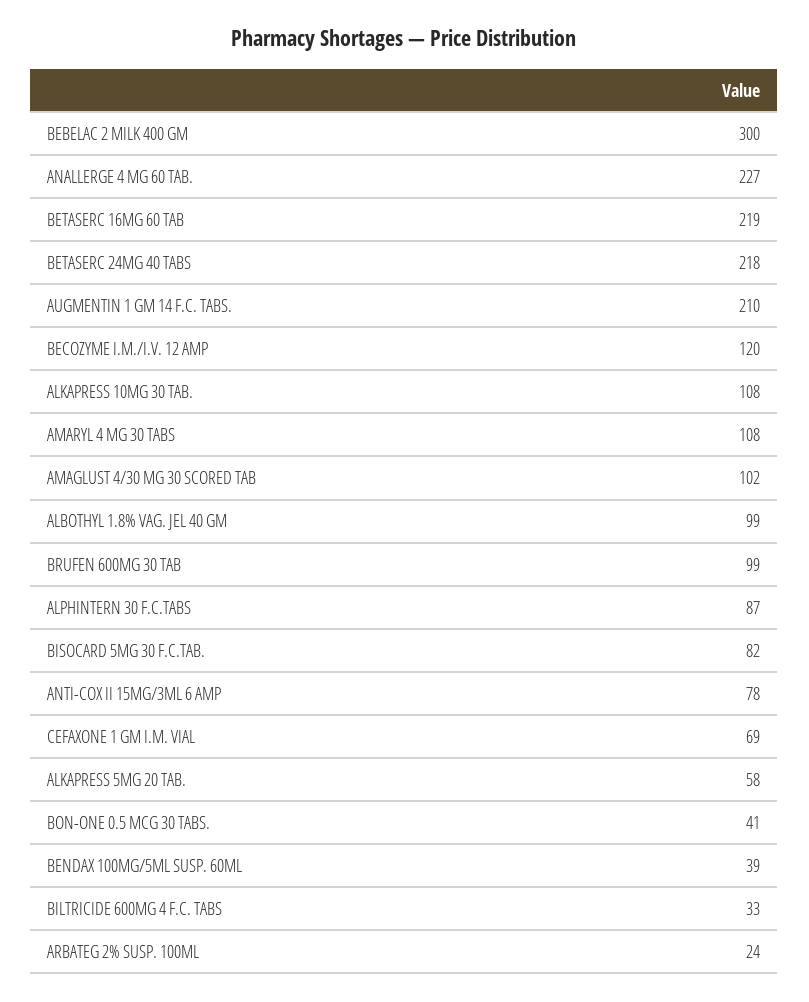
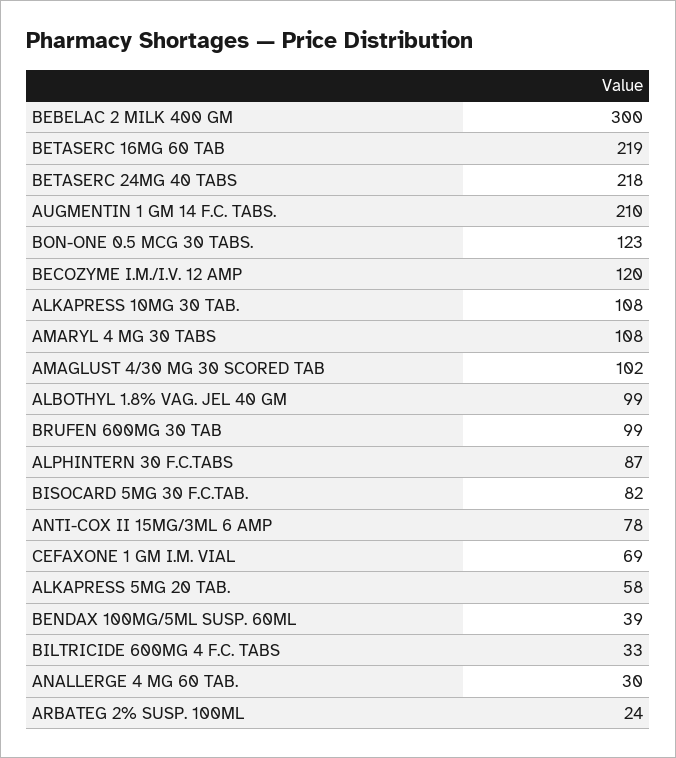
  {
    "BEBELAC 2 MILK 400 GM": 300,
-   "ANALLERGE 4 MG 60 TAB.": 227,
+   "ANALLERGE 4 MG 60 TAB.": 30,
    "BETASERC 16MG 60 TAB": 219,
    "BETASERC 24MG 40 TABS": 218,
    "AUGMENTIN 1 GM 14 F.C. TABS.": 210,
    "BECOZYME I.M./I.V. 12 AMP": 120,
    "ALKAPRESS 10MG 30 TAB.": 108,
    "AMARYL 4 MG 30 TABS": 108,
    "AMAGLUST 4/30 MG 30 SCORED TAB": 102,
    "ALBOTHYL 1.8% VAG. JEL 40 GM": 99,
    "BRUFEN 600MG 30 TAB": 99,
    "ALPHINTERN 30 F.C.TABS": 87,
    "BISOCARD 5MG 30 F.C.TAB.": 82,
    "ANTI-COX II 15MG/3ML 6 AMP": 78,
    "CEFAXONE 1 GM I.M. VIAL": 69,
    "ALKAPRESS 5MG 20 TAB.": 58,
-   "BON-ONE 0.5 MCG 30 TABS.": 41,
+   "BON-ONE 0.5 MCG 30 TABS.": 123,
    "BENDAX 100MG/5ML SUSP. 60ML": 39,
    "BILTRICIDE 600MG 4 F.C. TABS": 33,
    "ARBATEG 2% SUSP. 100ML": 24
  }

